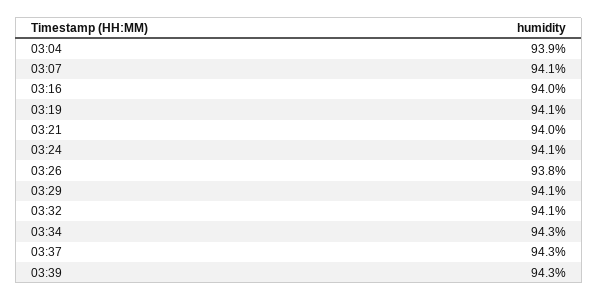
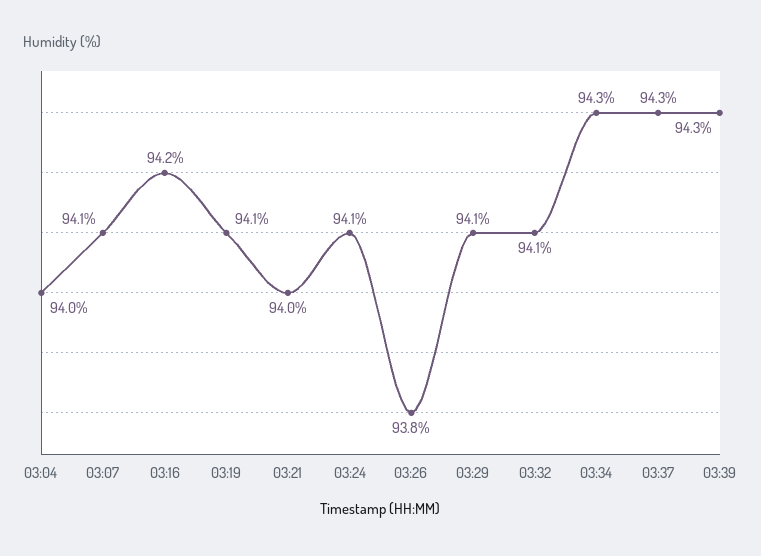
  {
-   "03:04": 93.9,
+   "03:04": 94,
    "03:07": 94.1,
-   "03:16": 94,
+   "03:16": 94.2,
    "03:19": 94.1,
    "03:21": 94,
    "03:24": 94.1,
    "03:26": 93.8,
    "03:29": 94.1,
    "03:32": 94.1,
    "03:34": 94.3,
    "03:37": 94.3,
    "03:39": 94.3
  }

